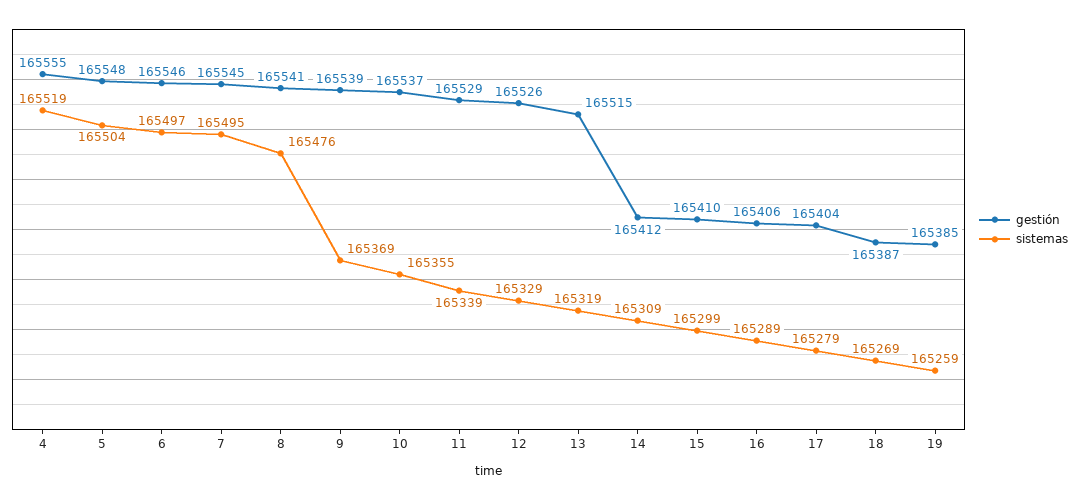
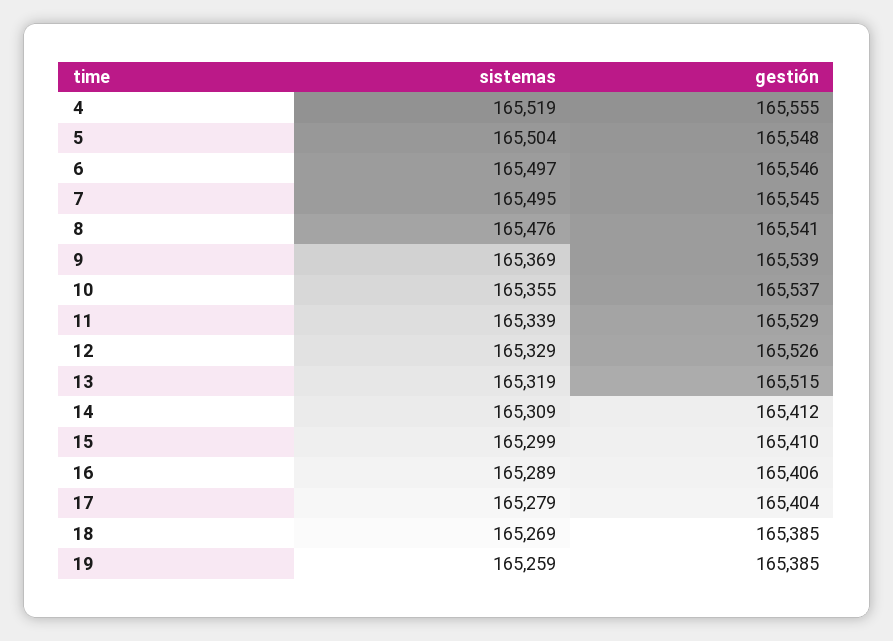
  {
    "gestión": {
      "4": 165555,
      "5": 165548,
      "6": 165546,
      "7": 165545,
      "8": 165541,
      "9": 165539,
      "10": 165537,
      "11": 165529,
      "12": 165526,
      "13": 165515,
      "14": 165412,
      "15": 165410,
      "16": 165406,
      "17": 165404,
-     "18": 165387,
+     "18": 165385,
      "19": 165385
    },
    "sistemas": {
      "4": 165519,
      "5": 165504,
      "6": 165497,
      "7": 165495,
      "8": 165476,
      "9": 165369,
      "10": 165355,
      "11": 165339,
      "12": 165329,
      "13": 165319,
      "14": 165309,
      "15": 165299,
      "16": 165289,
      "17": 165279,
      "18": 165269,
      "19": 165259
    }
  }

